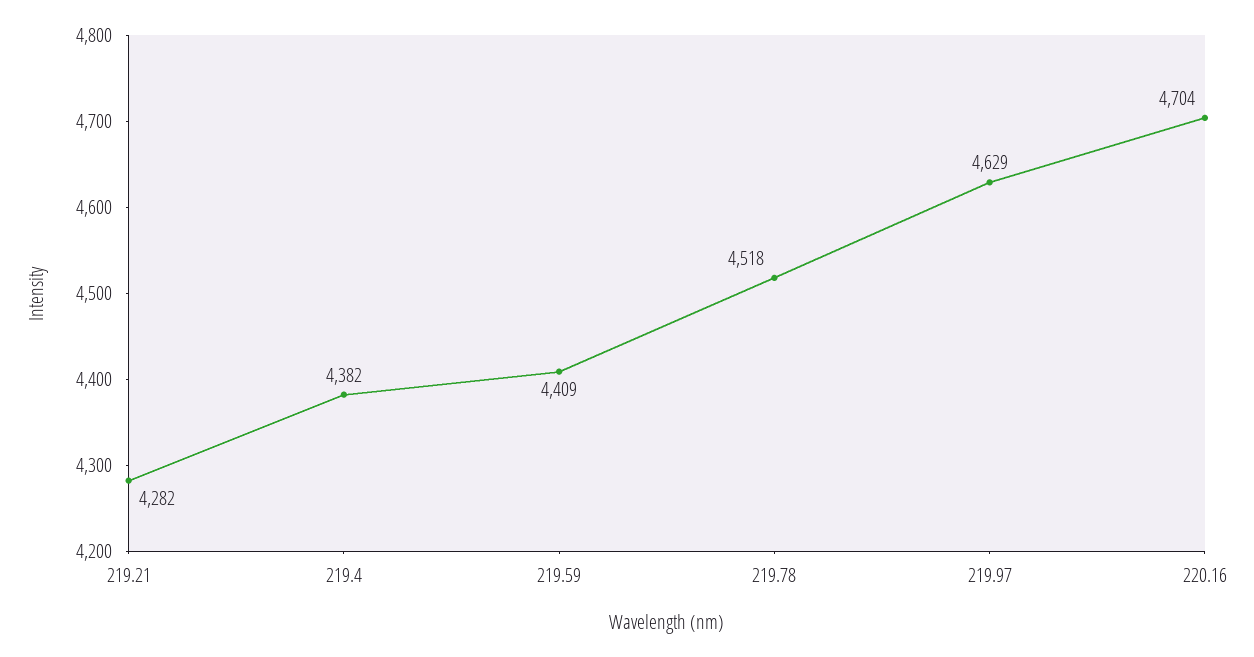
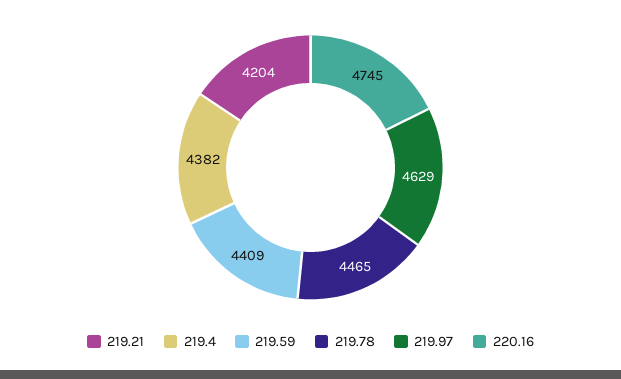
  {
-   "219.21": 4282,
+   "219.21": 4204,
    "219.4": 4382,
    "219.59": 4409,
-   "219.78": 4518,
+   "219.78": 4465,
    "219.97": 4629,
-   "220.16": 4704
+   "220.16": 4745
  }

